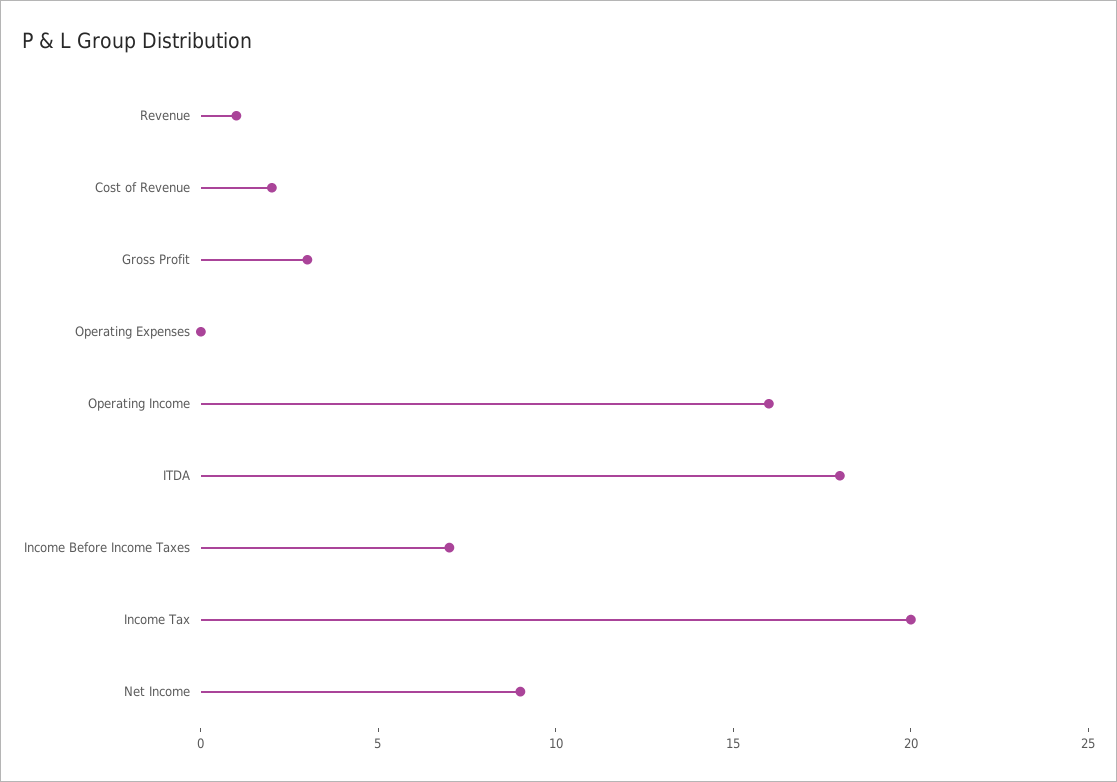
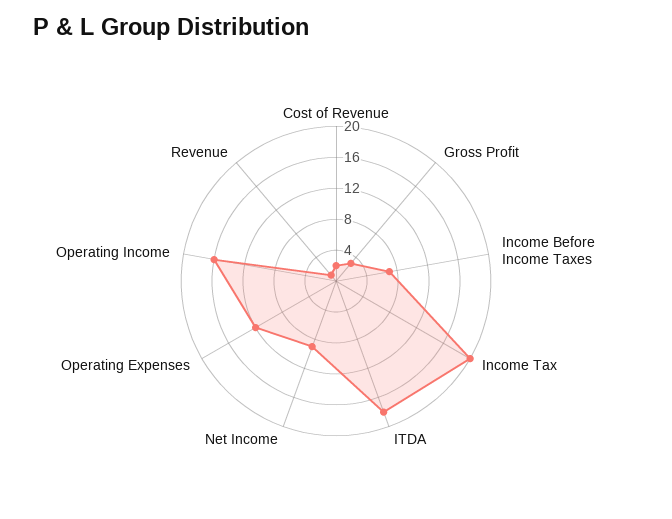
  {
    "Revenue": 1,
    "Cost of Revenue": 2,
    "Gross Profit": 3,
-   "Operating Expenses": 0,
+   "Operating Expenses": 12,
    "Operating Income": 16,
    "ITDA": 18,
    "Income Before Income Taxes": 7,
    "Income Tax": 20,
    "Net Income": 9
  }

